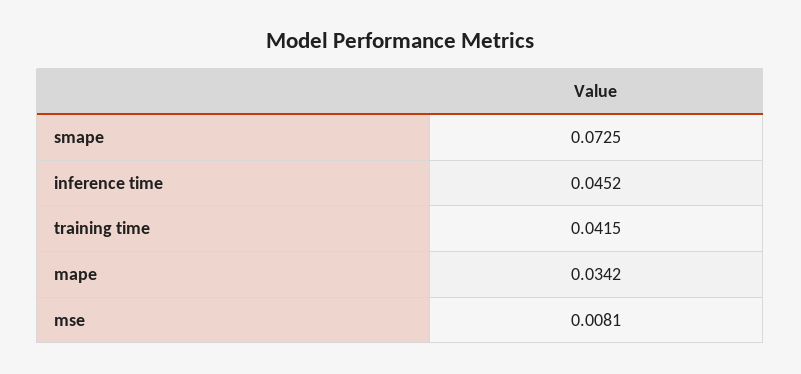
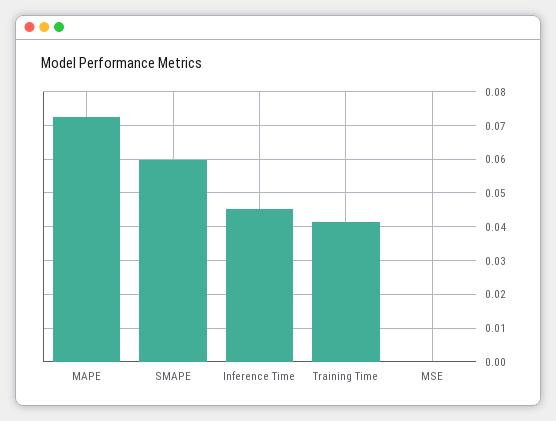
  {
-   "smape": 0.0725,
+   "smape": 0.06,
    "inference time": 0.0452,
    "training time": 0.0415,
-   "mape": 0.0342,
+   "mape": 0.072,
-   "mse": 0.0081
+   "mse": 0
  }

